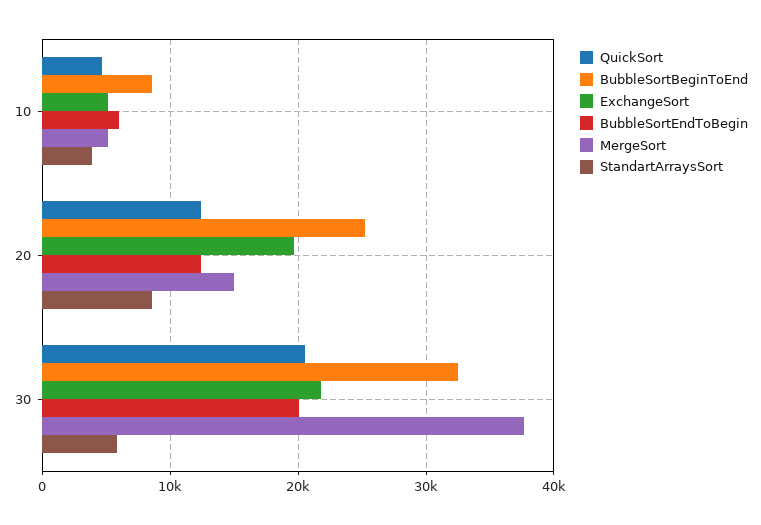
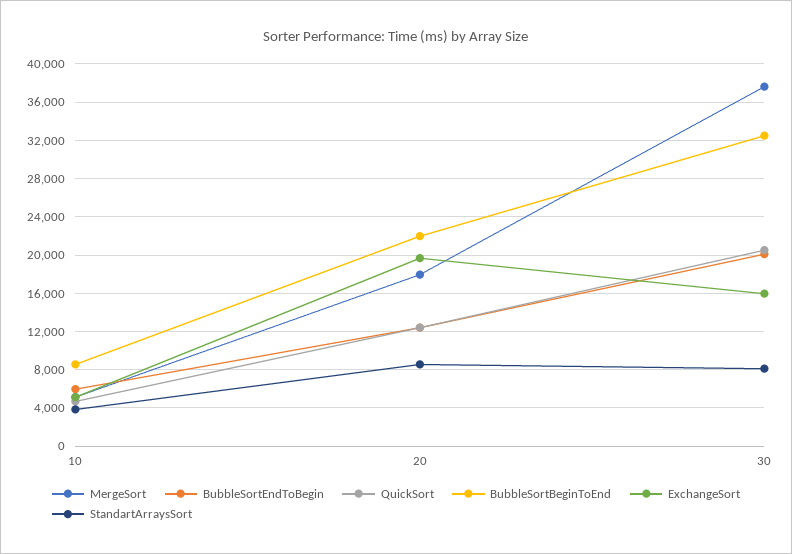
  {
    "QuickSort": {
      "10": 5000,
      "20": 12000,
      "30": 21000
    },
    "BubbleSortBeginToEnd": {
      "10": 9000,
-     "20": 25000,
+     "20": 22000,
      "30": 33000
    },
    "ExchangeSort": {
      "10": 5000,
      "20": 20000,
-     "30": 22000
+     "30": 16000
    },
    "BubbleSortEndToBegin": {
      "10": 6000,
      "20": 12000,
      "30": 20000
    },
    "MergeSort": {
      "10": 5000,
-     "20": 15000,
+     "20": 18000,
      "30": 38000
    },
    "StandartArraysSort": {
      "10": 4000,
      "20": 9000,
-     "30": 6000
+     "30": 8000
    }
  }

